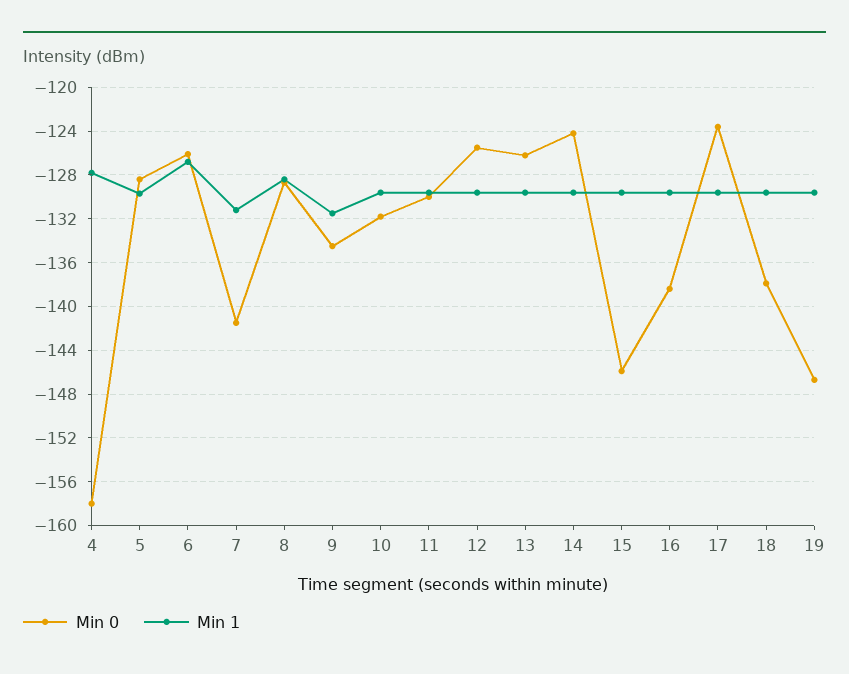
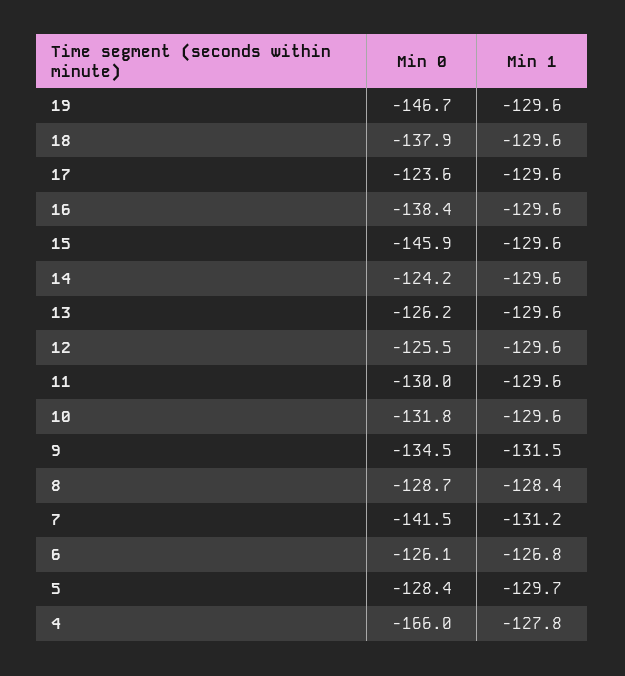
  {
    "Min 0": {
-     "4": -158,
+     "4": -166,
      "5": -128.4,
      "6": -126.1,
      "7": -141.5,
      "8": -128.7,
      "9": -134.5,
      "10": -131.8,
      "11": -130,
      "12": -125.5,
      "13": -126.2,
      "14": -124.2,
      "15": -145.9,
      "16": -138.4,
      "17": -123.6,
      "18": -137.9,
      "19": -146.7
    },
    "Min 1": {
      "4": -127.8,
      "5": -129.7,
      "6": -126.8,
      "7": -131.2,
      "8": -128.4,
      "9": -131.5,
      "10": -129.6,
      "11": -129.6,
      "12": -129.6,
      "13": -129.6,
      "14": -129.6,
      "15": -129.6,
      "16": -129.6,
      "17": -129.6,
      "18": -129.6,
      "19": -129.6
    }
  }

